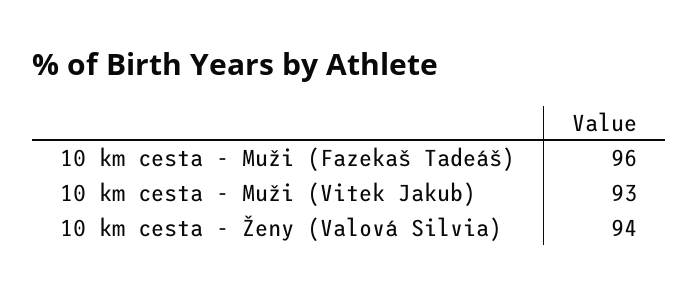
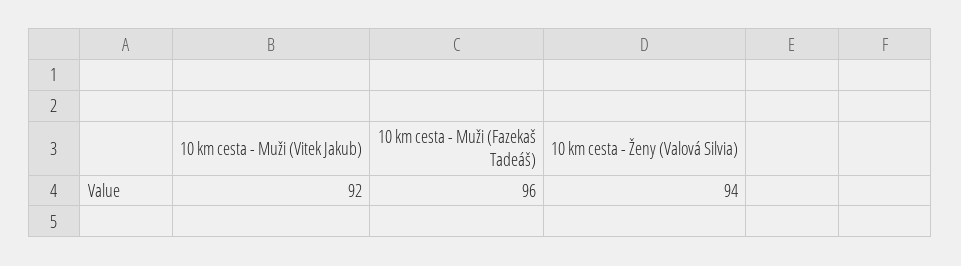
  {
    "10 km cesta - Muži (Fazekaš Tadeáš)": 96,
-   "10 km cesta - Muži (Vitek Jakub)": 93,
+   "10 km cesta - Muži (Vitek Jakub)": 92,
    "10 km cesta - Ženy (Valová Silvia)": 94
  }

